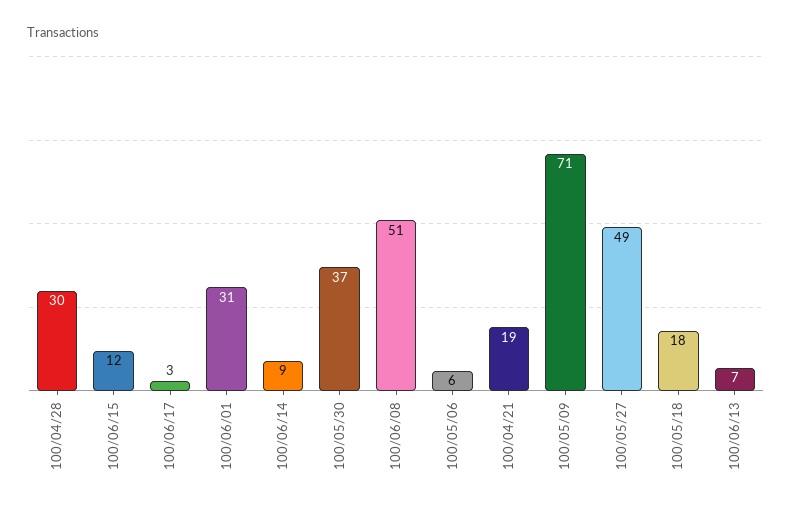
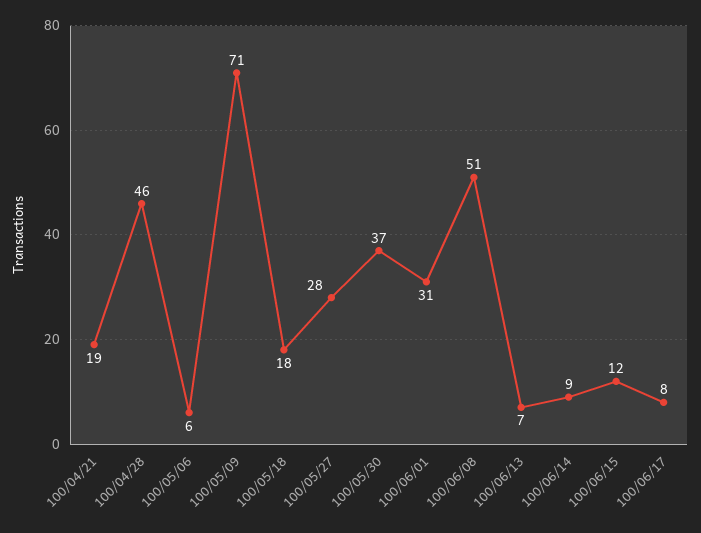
  {
-   "100/04/28": 30,
+   "100/04/28": 46,
    "100/06/15": 12,
-   "100/06/17": 3,
+   "100/06/17": 8,
    "100/06/01": 31,
    "100/06/14": 9,
    "100/05/30": 37,
    "100/06/08": 51,
    "100/05/06": 6,
    "100/04/21": 19,
    "100/05/09": 71,
-   "100/05/27": 49,
+   "100/05/27": 28,
    "100/05/18": 18,
    "100/06/13": 7
  }

